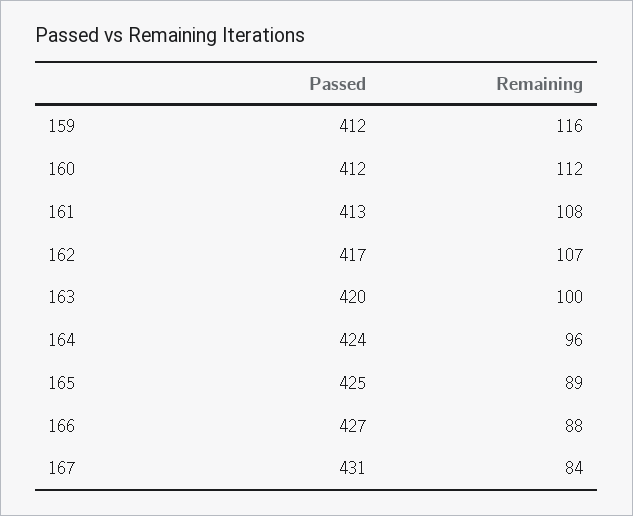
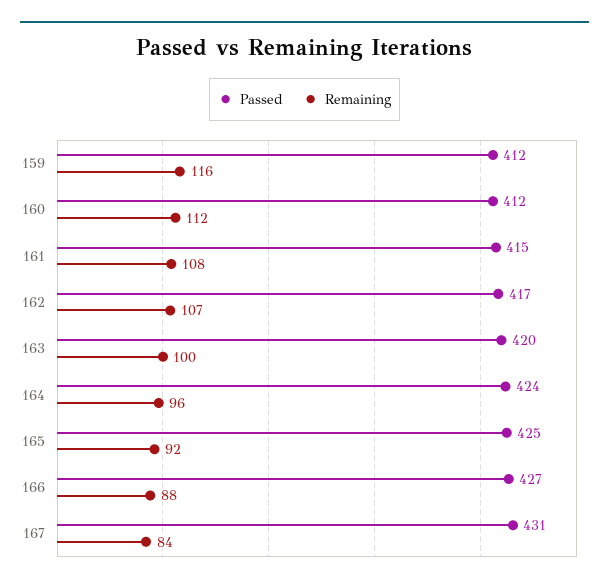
  {
    "Passed": {
      "159": 412,
      "160": 412,
-     "161": 413,
+     "161": 415,
      "162": 417,
      "163": 420,
      "164": 424,
      "165": 425,
      "166": 427,
      "167": 431
    },
    "Remaining": {
      "159": 116,
      "160": 112,
      "161": 108,
      "162": 107,
      "163": 100,
      "164": 96,
-     "165": 89,
+     "165": 92,
      "166": 88,
      "167": 84
    }
  }

